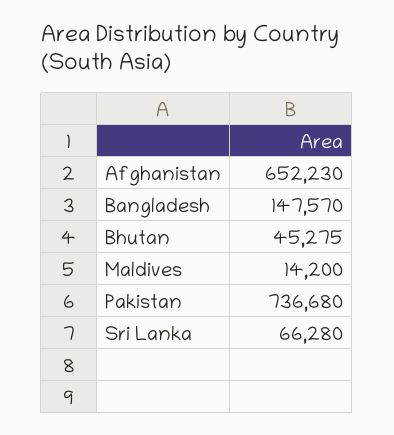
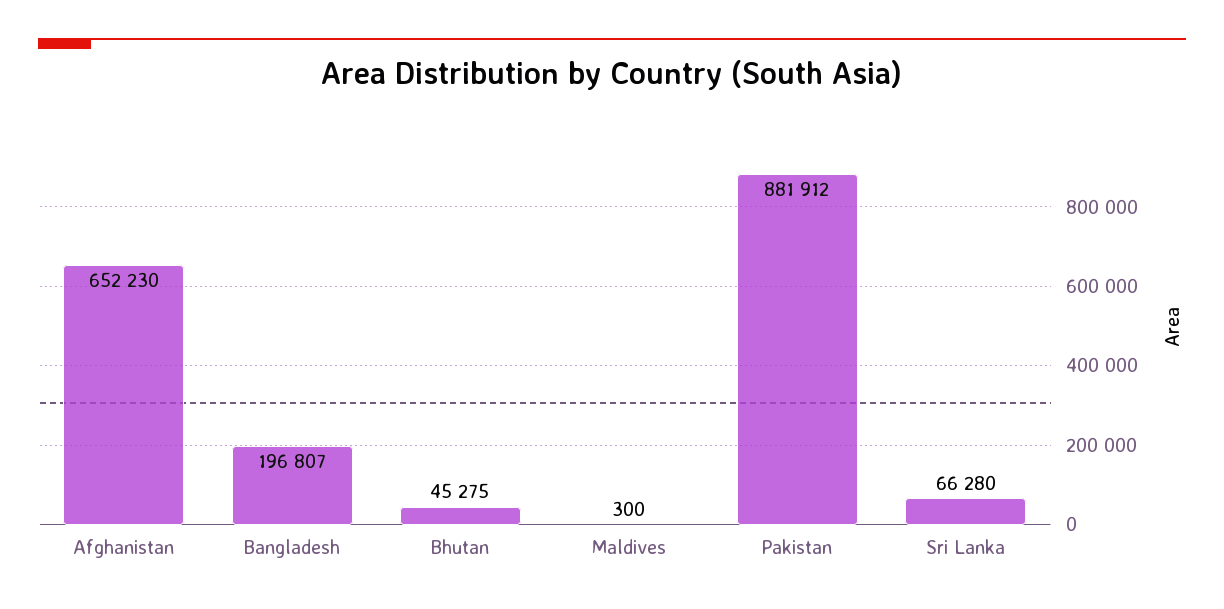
  {
    "Afghanistan": 652230,
-   "Bangladesh": 147570,
+   "Bangladesh": 196807,
    "Bhutan": 45275,
-   "Maldives": 14200,
+   "Maldives": 300,
-   "Pakistan": 736680,
+   "Pakistan": 881912,
    "Sri Lanka": 66280
  }

